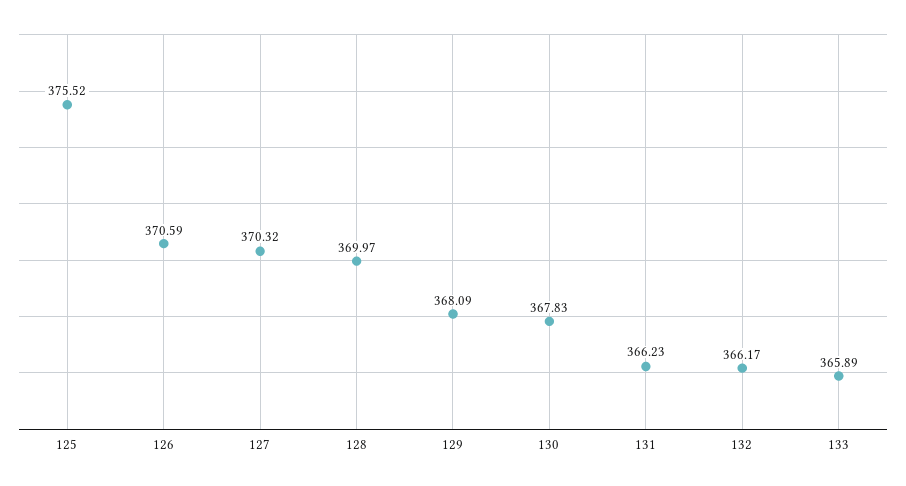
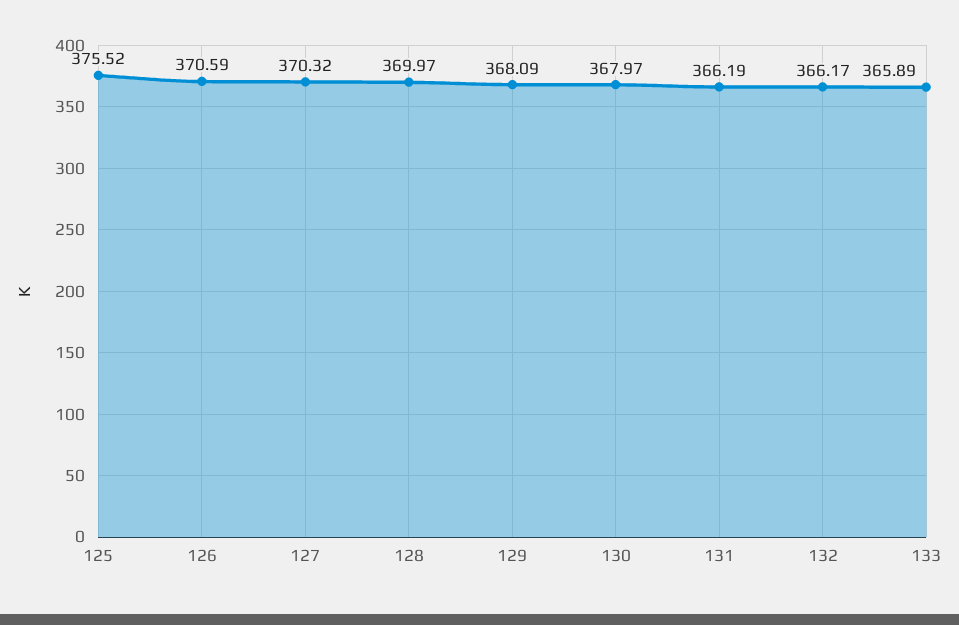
  {
    "125": 375.52,
    "126": 370.59,
    "127": 370.32,
    "128": 369.97,
    "129": 368.09,
-   "130": 367.83,
+   "130": 367.97,
-   "131": 366.23,
+   "131": 366.19,
    "132": 366.17,
    "133": 365.89
  }

